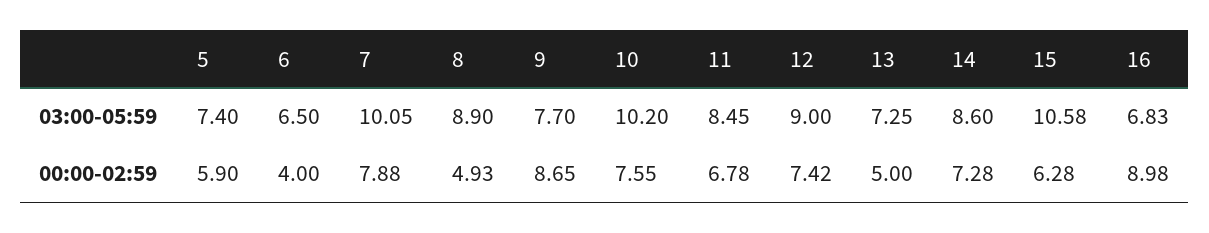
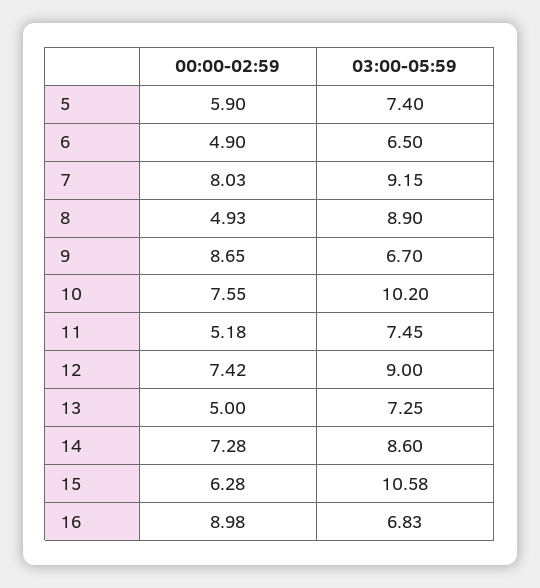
  {
    "5": {
      "03:00-05:59": 7.4,
      "00:00-02:59": 5.9
    },
    "6": {
      "03:00-05:59": 6.5,
-     "00:00-02:59": 4
+     "00:00-02:59": 4.9
    },
    "7": {
-     "03:00-05:59": 10.05,
+     "03:00-05:59": 9.15,
-     "00:00-02:59": 7.88
+     "00:00-02:59": 8.03
    },
    "8": {
      "03:00-05:59": 8.9,
      "00:00-02:59": 4.93
    },
    "9": {
-     "03:00-05:59": 7.7,
+     "03:00-05:59": 6.7,
      "00:00-02:59": 8.65
    },
    "10": {
      "03:00-05:59": 10.2,
      "00:00-02:59": 7.55
    },
    "11": {
-     "03:00-05:59": 8.45,
+     "03:00-05:59": 7.45,
-     "00:00-02:59": 6.78
+     "00:00-02:59": 5.18
    },
    "12": {
      "03:00-05:59": 9,
      "00:00-02:59": 7.42
    },
    "13": {
      "03:00-05:59": 7.25,
      "00:00-02:59": 5
    },
    "14": {
      "03:00-05:59": 8.6,
      "00:00-02:59": 7.28
    },
    "15": {
      "03:00-05:59": 10.58,
      "00:00-02:59": 6.28
    },
    "16": {
      "03:00-05:59": 6.83,
      "00:00-02:59": 8.98
    }
  }

